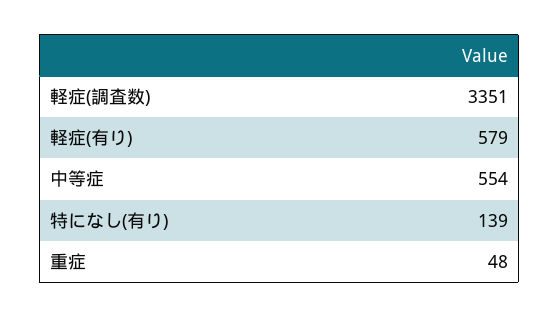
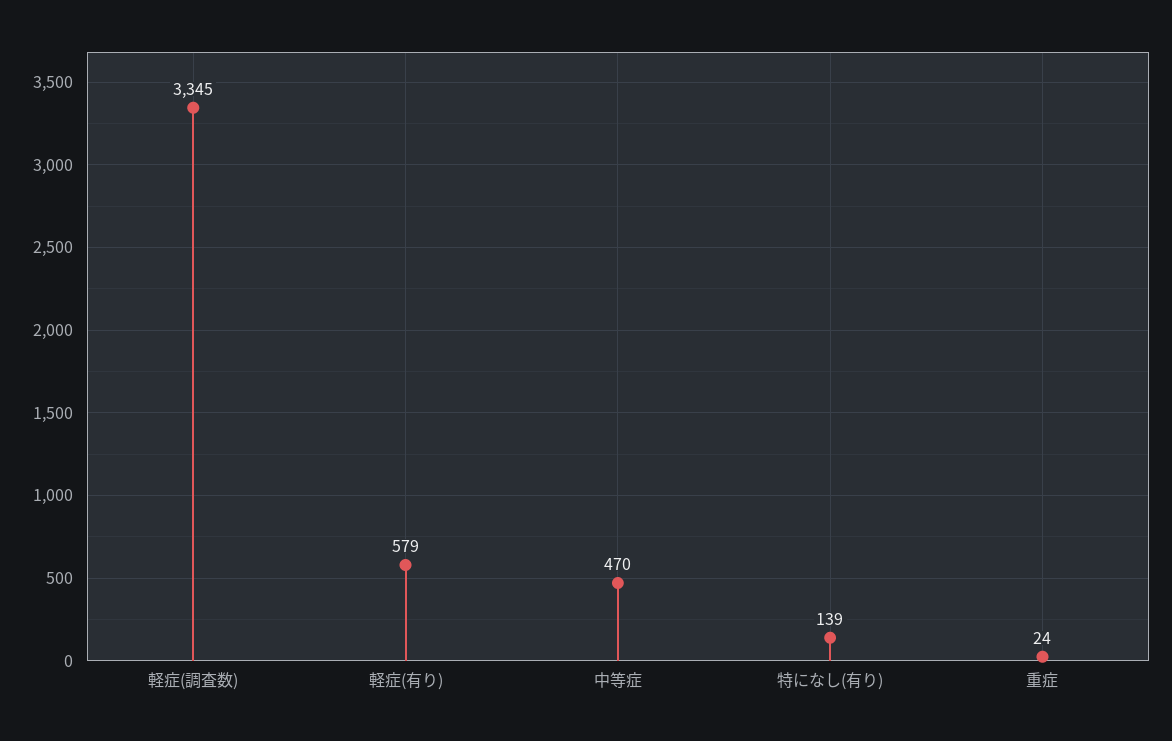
  {
-   "軽症(調査数)": 3351,
+   "軽症(調査数)": 3345,
    "軽症(有り)": 579,
-   "中等症": 554,
+   "中等症": 470,
    "特になし(有り)": 139,
-   "重症": 48
+   "重症": 24
  }

